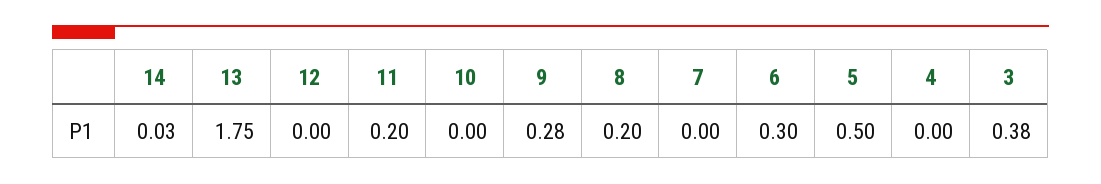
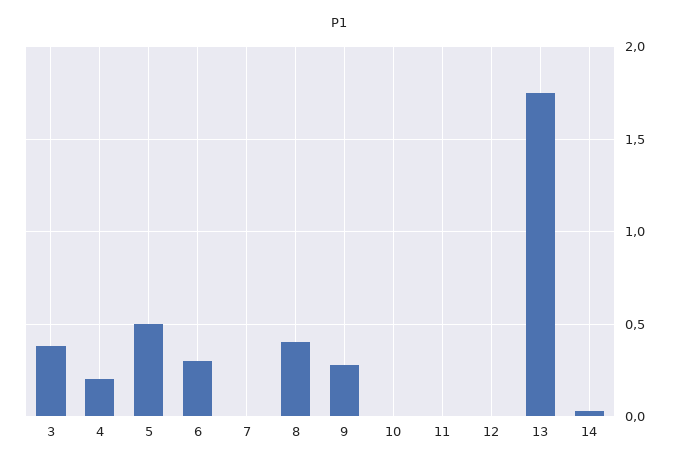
  {
    "14": 0.03,
    "13": 1.75,
    "12": 0,
-   "11": 0.2,
+   "11": 0,
    "10": 0,
    "9": 0.28,
-   "8": 0.2,
+   "8": 0.4,
    "7": 0,
    "6": 0.3,
    "5": 0.5,
-   "4": 0,
+   "4": 0.2,
    "3": 0.38
  }

